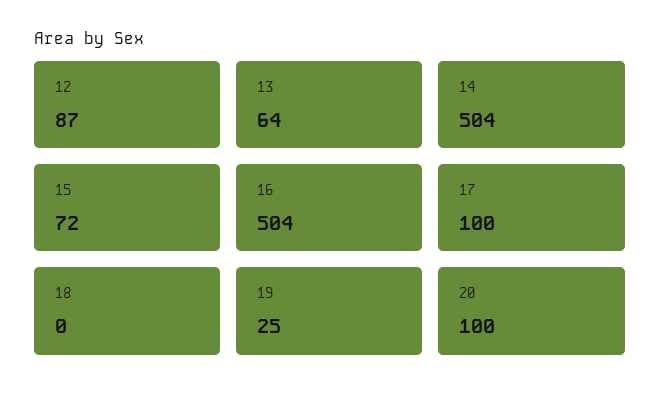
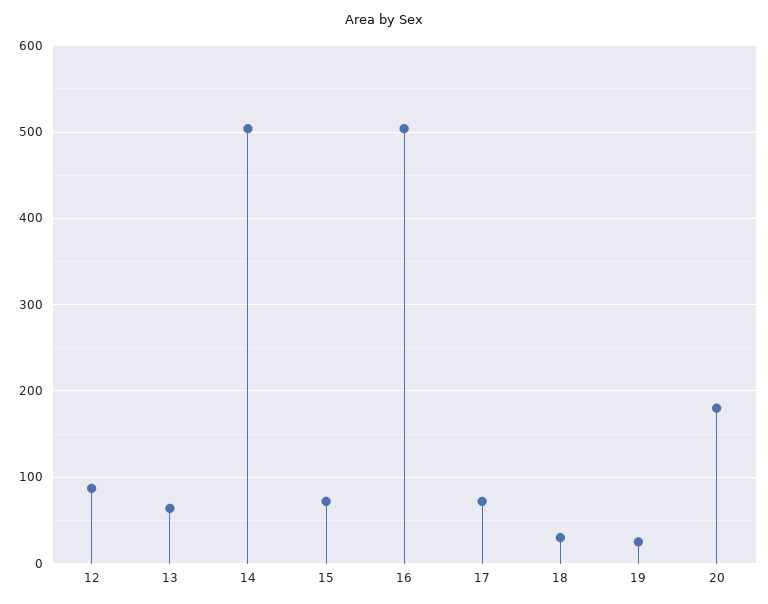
  {
    "12": 87,
    "13": 64,
    "14": 504,
    "15": 72,
    "16": 504,
-   "17": 100,
+   "17": 70,
-   "18": 0,
+   "18": 30,
    "19": 25,
-   "20": 100
+   "20": 180
  }

